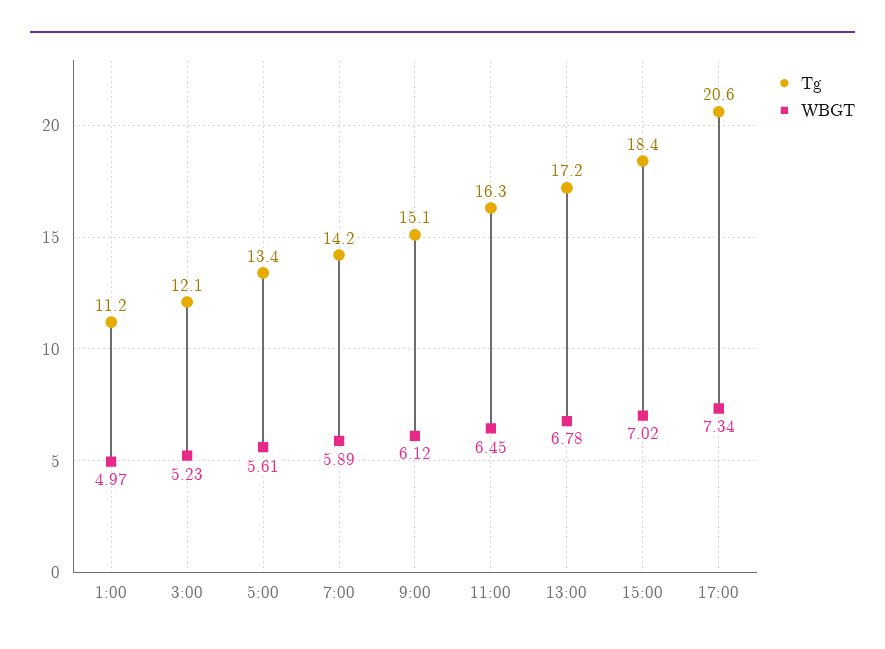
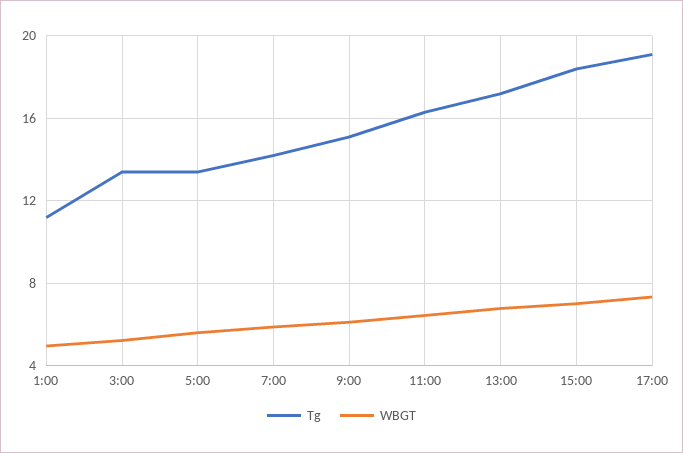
  {
    "Tg": {
      "1:00": 11.2,
-     "3:00": 12.1,
+     "3:00": 13.5,
      "5:00": 13.4,
      "7:00": 14.2,
      "9:00": 15.1,
      "11:00": 16.3,
      "13:00": 17.2,
      "15:00": 18.4,
-     "17:00": 20.6
+     "17:00": 19
    },
    "WBGT": {
      "1:00": 4.97,
      "3:00": 5.23,
      "5:00": 5.61,
      "7:00": 5.89,
      "9:00": 6.12,
      "11:00": 6.45,
      "13:00": 6.78,
      "15:00": 7.02,
      "17:00": 7.34
    }
  }

